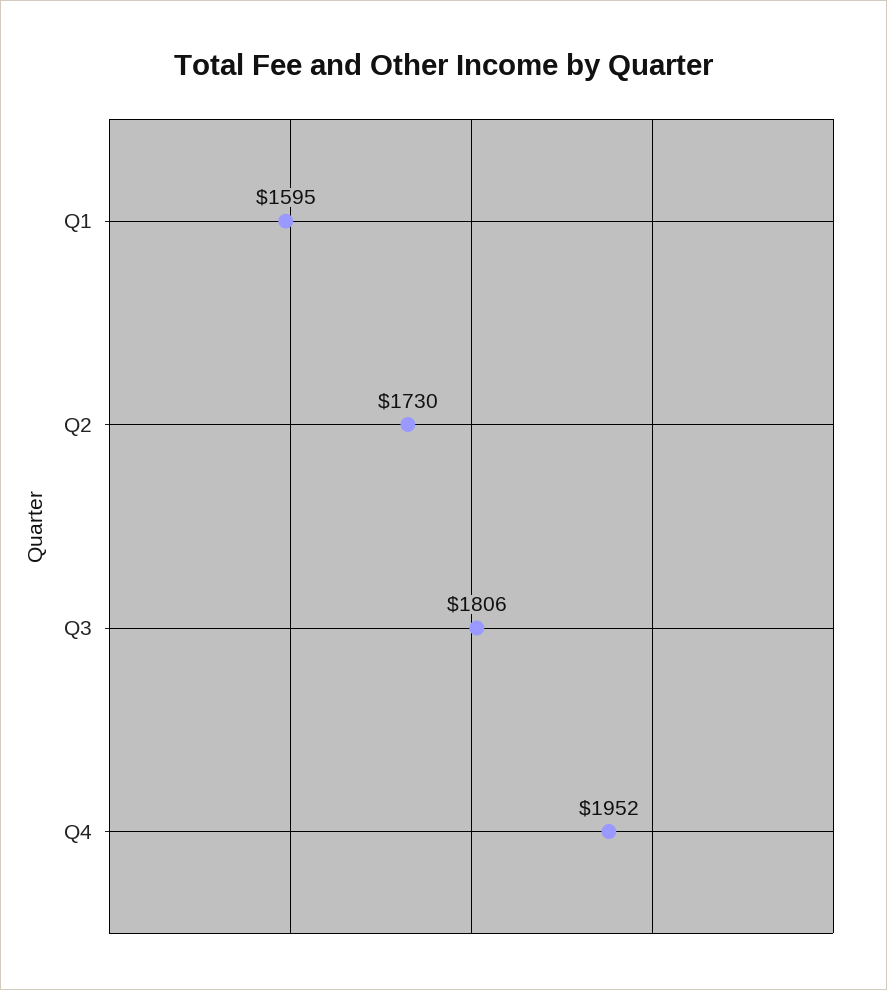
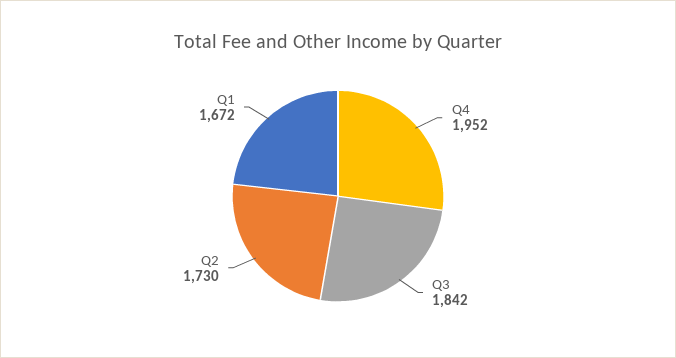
  {
-   "Q1": 1595,
+   "Q1": 1672,
    "Q2": 1730,
-   "Q3": 1806,
+   "Q3": 1842,
    "Q4": 1952
  }

